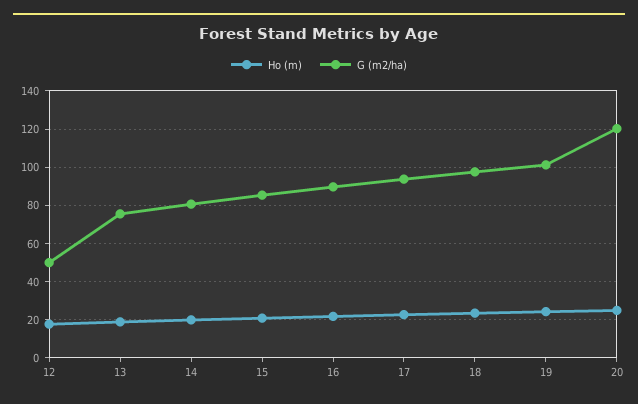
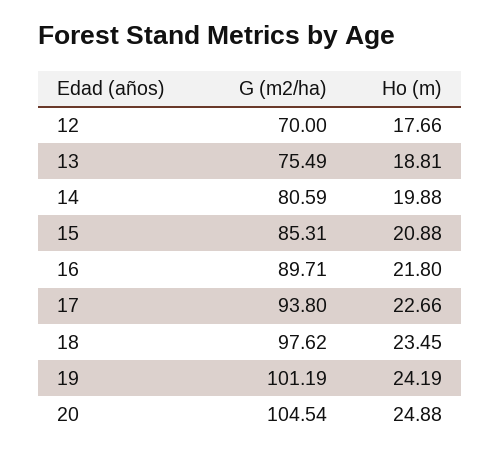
  {
    "Ho (m)": {
      "12": 17.66,
      "13": 18.81,
      "14": 19.88,
      "15": 20.88,
      "16": 21.8,
      "17": 22.66,
      "18": 23.45,
      "19": 24.19,
      "20": 24.88
    },
    "G (m2/ha)": {
-     "12": 50,
+     "12": 70,
      "13": 75.49,
      "14": 80.59,
      "15": 85.31,
      "16": 89.71,
      "17": 93.8,
      "18": 97.62,
      "19": 101.19,
-     "20": 120
+     "20": 104.54
    }
  }

